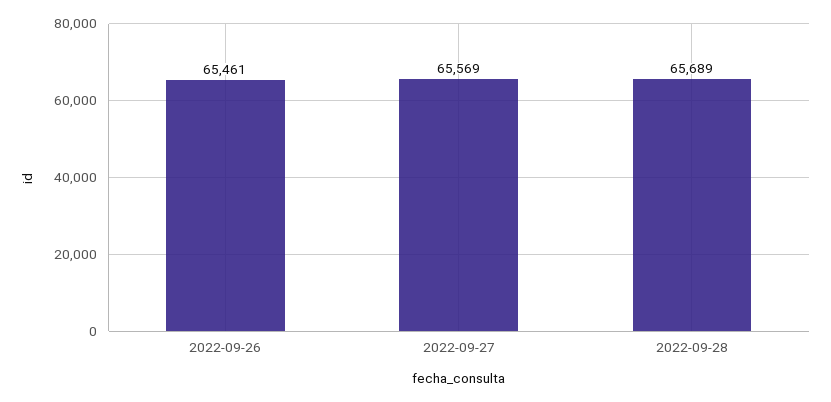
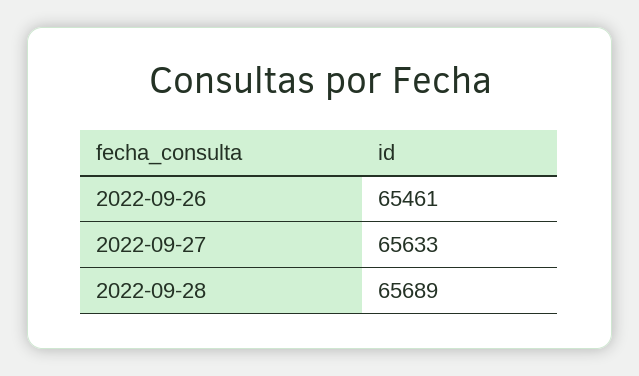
  {
    "2022-09-26": 65461,
-   "2022-09-27": 65569,
+   "2022-09-27": 65633,
    "2022-09-28": 65689
  }

